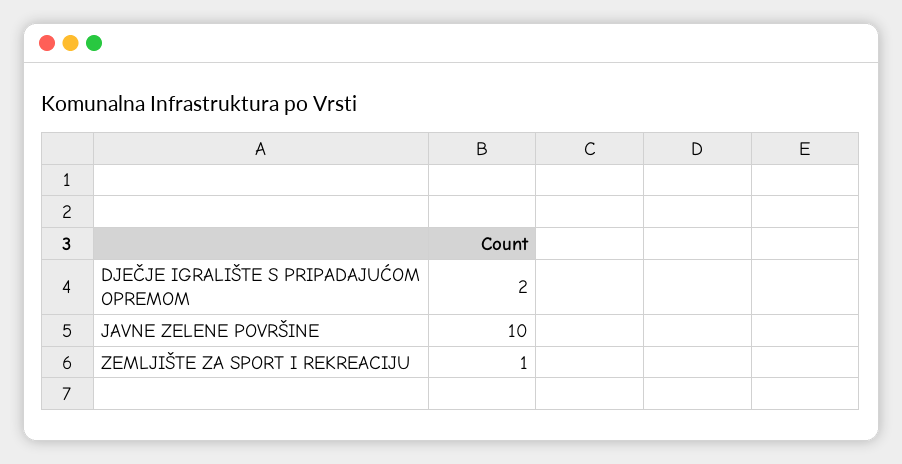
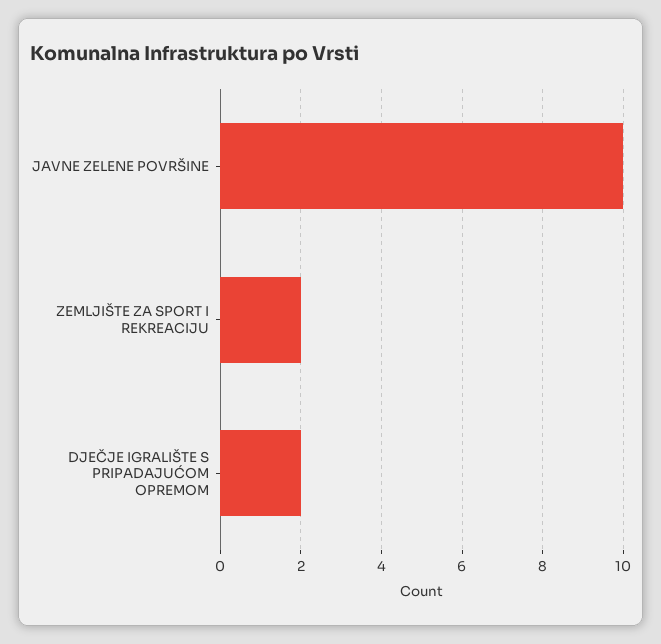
  {
    "DJEČJE IGRALIŠTE S PRIPADAJUĆOM OPREMOM": 2,
    "JAVNE ZELENE POVRŠINE": 10,
-   "ZEMLJIŠTE ZA SPORT I REKREACIJU": 1
+   "ZEMLJIŠTE ZA SPORT I REKREACIJU": 2
  }

